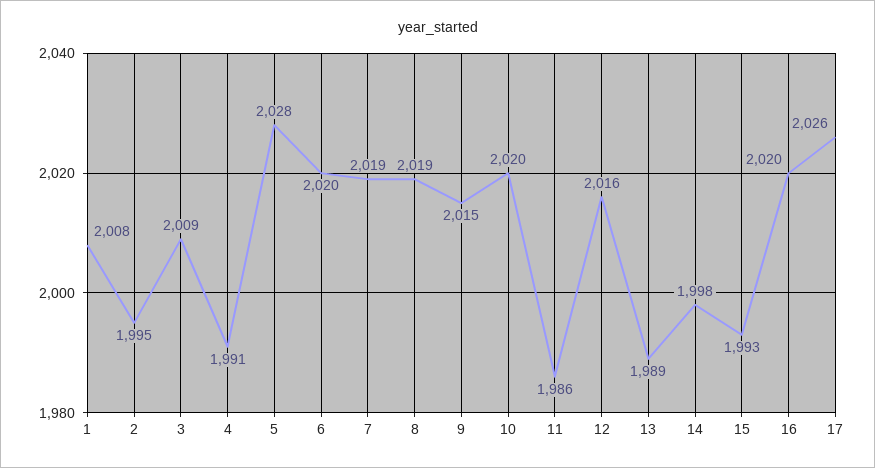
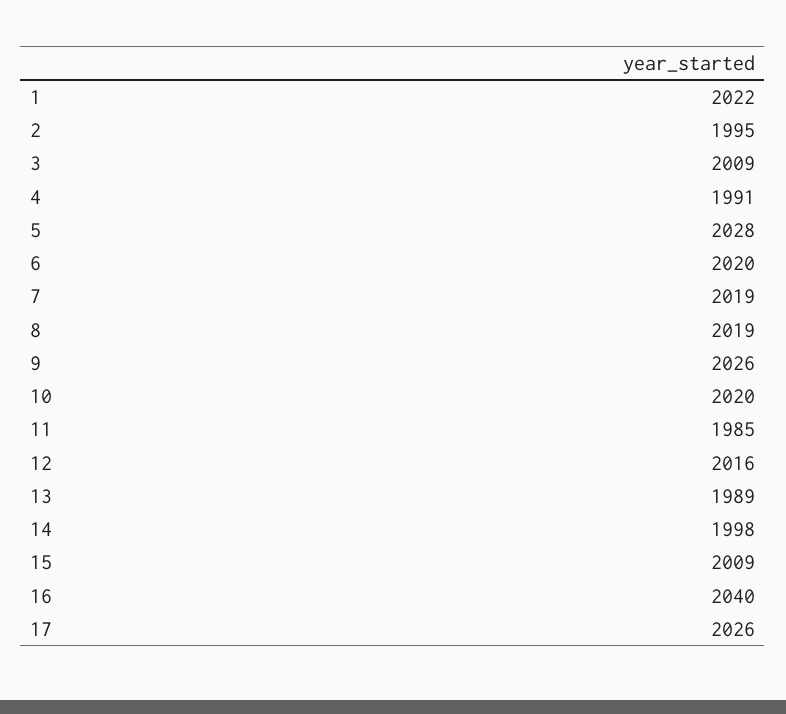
  {
-   "1": 2008,
+   "1": 2022,
    "2": 1995,
    "3": 2009,
    "4": 1991,
    "5": 2028,
    "6": 2020,
    "7": 2019,
    "8": 2019,
-   "9": 2015,
+   "9": 2026,
    "10": 2020,
-   "11": 1986,
+   "11": 1985,
    "12": 2016,
    "13": 1989,
    "14": 1998,
-   "15": 1993,
+   "15": 2009,
-   "16": 2020,
+   "16": 2040,
    "17": 2026
  }

